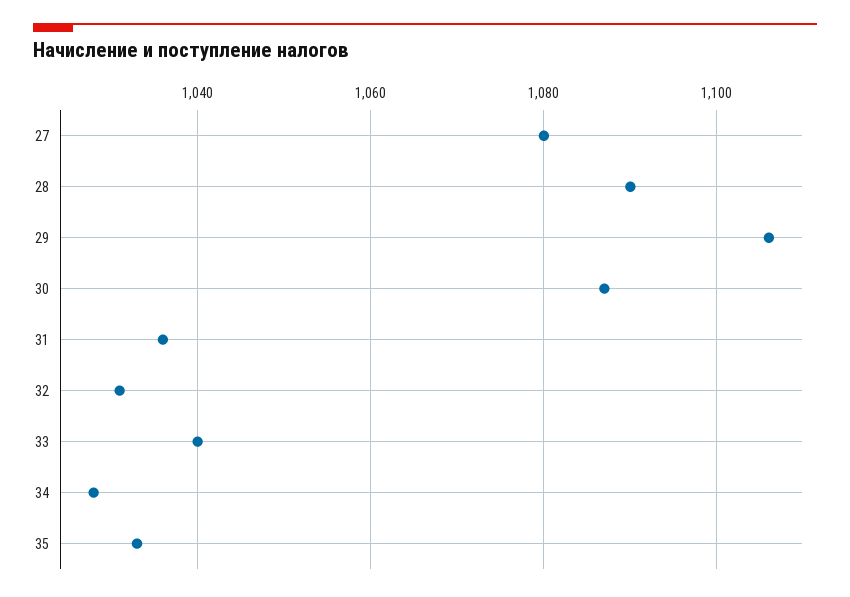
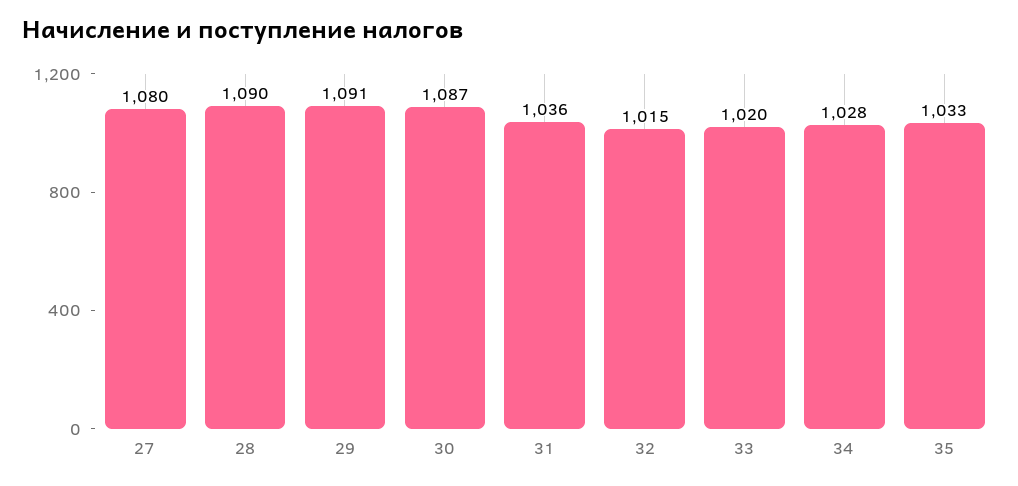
  {
    "27": 1080,
    "28": 1090,
-   "29": 1105,
+   "29": 1091,
    "30": 1087,
    "31": 1036,
-   "32": 1030,
+   "32": 1015,
-   "33": 1040,
+   "33": 1020,
    "34": 1028,
    "35": 1033
  }

